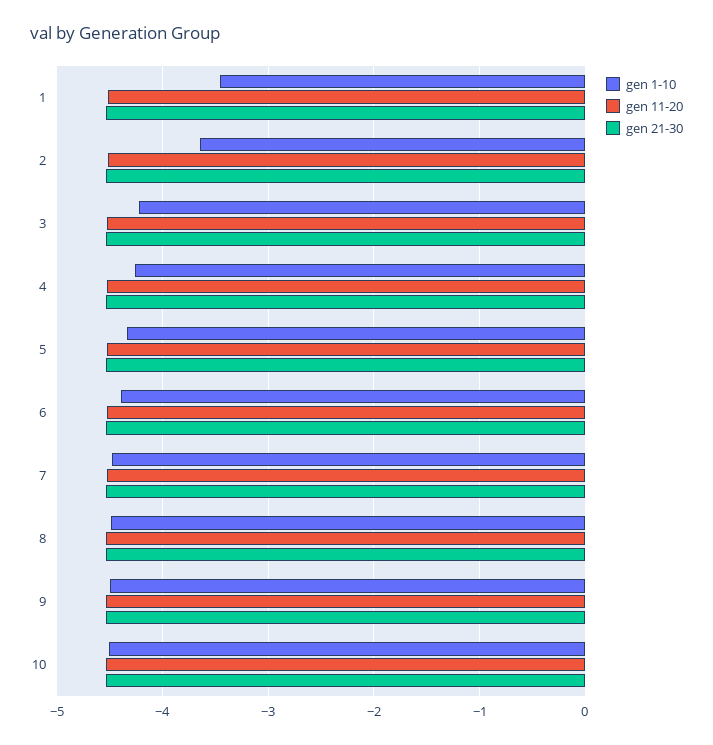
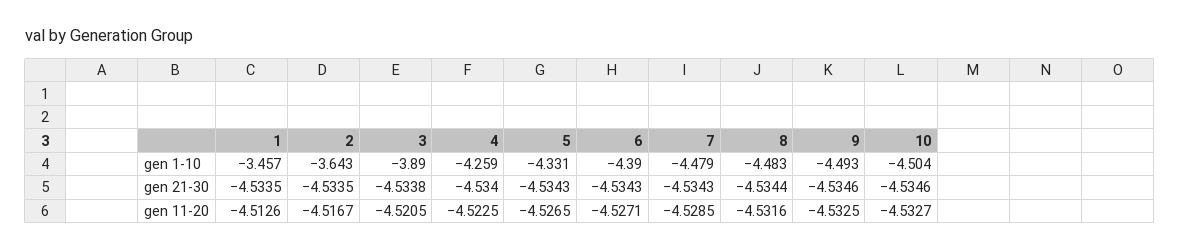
  {
    "gen 1-10": {
      "1": -3.457,
      "2": -3.643,
-     "3": -4.2,
+     "3": -3.89,
      "4": -4.259,
      "5": -4.331,
      "6": -4.39,
      "7": -4.479,
      "8": -4.483,
      "9": -4.493,
      "10": -4.504
    },
    "gen 11-20": {
      "1": -4.5126,
      "2": -4.5167,
      "3": -4.5205,
      "4": -4.5225,
      "5": -4.5265,
      "6": -4.5271,
      "7": -4.5285,
      "8": -4.5316,
      "9": -4.5325,
      "10": -4.5327
    },
    "gen 21-30": {
      "1": -4.5335,
      "2": -4.5335,
      "3": -4.5338,
      "4": -4.534,
      "5": -4.5343,
      "6": -4.5343,
      "7": -4.5343,
      "8": -4.5344,
      "9": -4.5346,
      "10": -4.5346
    }
  }

